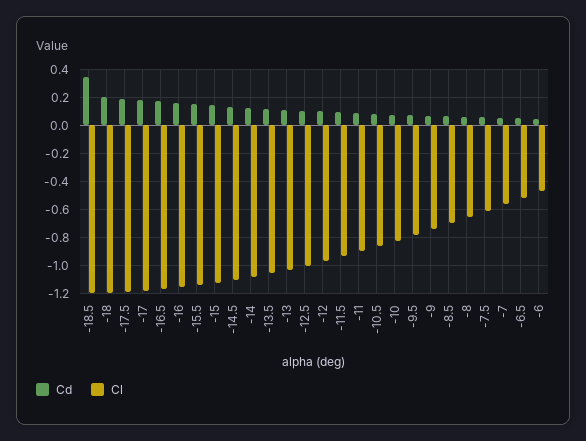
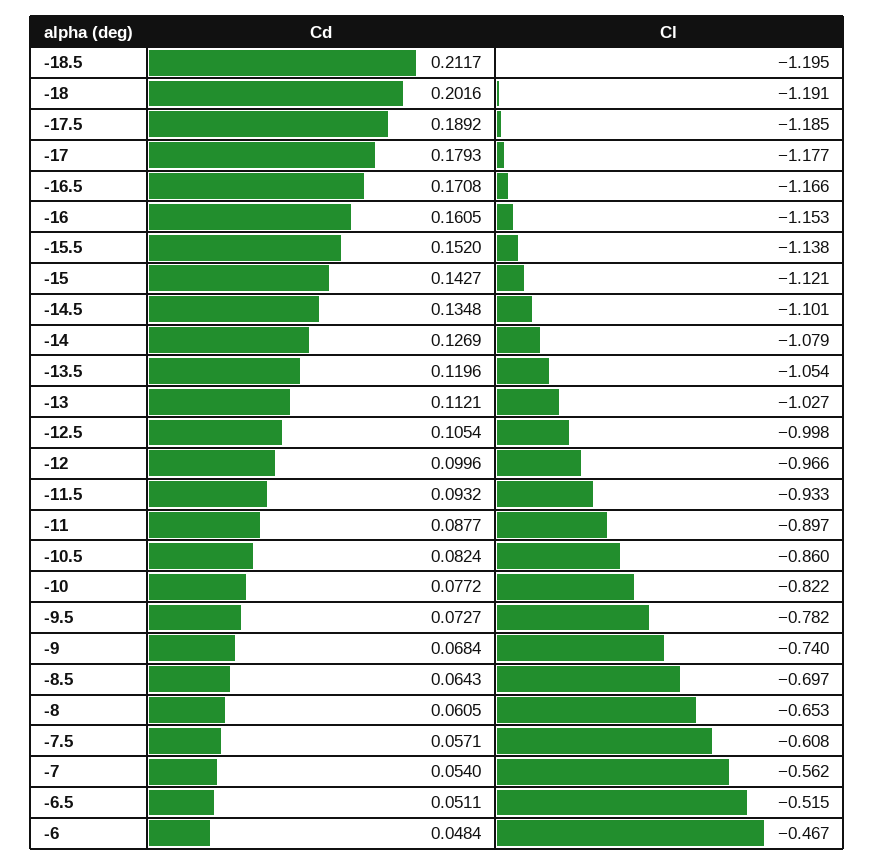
  {
    "Cd": {
-     "-18.5": 0.35,
+     "-18.5": 0.2117,
      "-18": 0.2016,
      "-17.5": 0.1892,
      "-17": 0.1793,
      "-16.5": 0.1708,
      "-16": 0.1605,
      "-15.5": 0.152,
      "-15": 0.1427,
      "-14.5": 0.1348,
      "-14": 0.1269,
      "-13.5": 0.1196,
      "-13": 0.1121,
      "-12.5": 0.1054,
      "-12": 0.0996,
      "-11.5": 0.0932,
      "-11": 0.0877,
      "-10.5": 0.0824,
      "-10": 0.0772,
      "-9.5": 0.0727,
      "-9": 0.0684,
      "-8.5": 0.0643,
      "-8": 0.0605,
      "-7.5": 0.0571,
      "-7": 0.054,
      "-6.5": 0.0511,
      "-6": 0.0484
    },
    "Cl": {
      "-18.5": -1.195,
      "-18": -1.191,
      "-17.5": -1.185,
      "-17": -1.177,
      "-16.5": -1.166,
      "-16": -1.153,
      "-15.5": -1.138,
      "-15": -1.121,
      "-14.5": -1.101,
      "-14": -1.079,
      "-13.5": -1.054,
      "-13": -1.027,
      "-12.5": -0.998,
      "-12": -0.966,
      "-11.5": -0.933,
      "-11": -0.897,
      "-10.5": -0.86,
      "-10": -0.822,
      "-9.5": -0.782,
      "-9": -0.74,
      "-8.5": -0.697,
      "-8": -0.653,
      "-7.5": -0.608,
      "-7": -0.562,
      "-6.5": -0.515,
      "-6": -0.467
    }
  }

